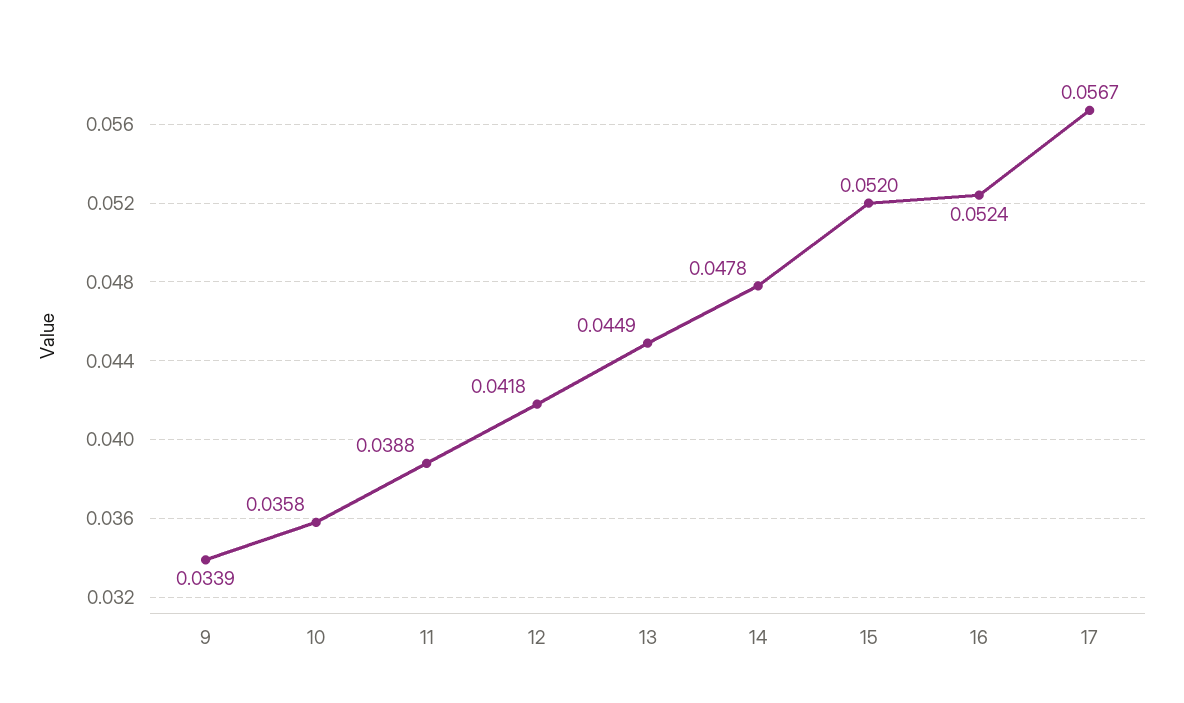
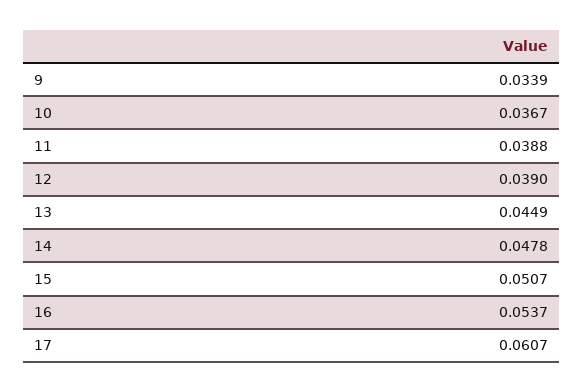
  {
    "9": 0.0339,
-   "10": 0.0358,
+   "10": 0.0367,
    "11": 0.0388,
-   "12": 0.0418,
+   "12": 0.039,
    "13": 0.0449,
    "14": 0.0478,
-   "15": 0.052,
+   "15": 0.0507,
-   "16": 0.0524,
+   "16": 0.0537,
-   "17": 0.0567
+   "17": 0.0607
  }

